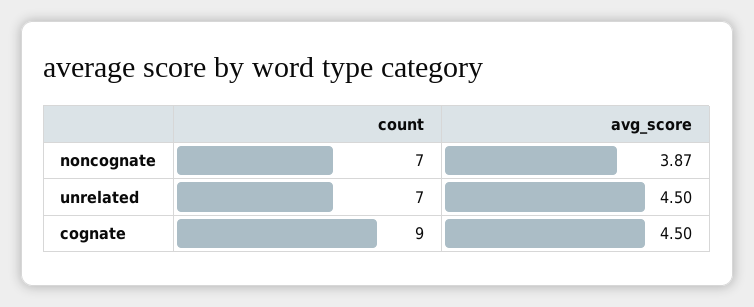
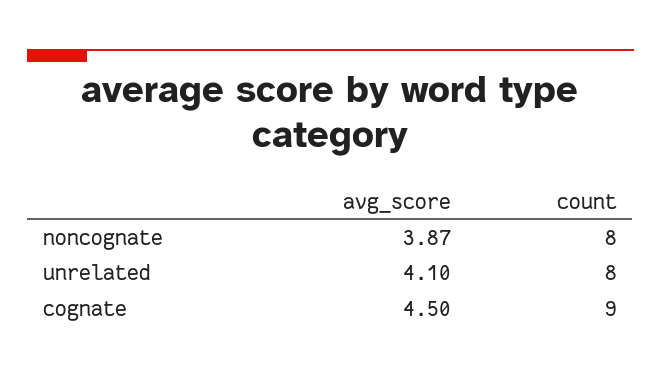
  {
    "count": {
-     "noncognate": 7,
+     "noncognate": 8,
-     "unrelated": 7,
+     "unrelated": 8,
      "cognate": 9
    },
    "avg_score": {
      "noncognate": 3.87,
-     "unrelated": 4.5,
+     "unrelated": 4.1,
      "cognate": 4.5
    }
  }

